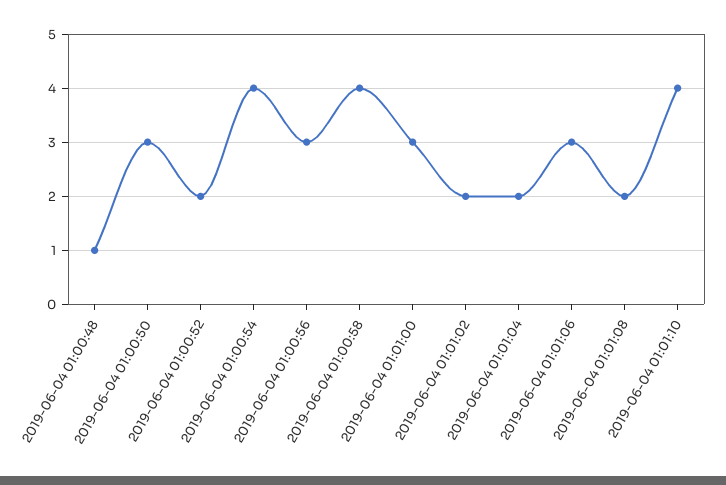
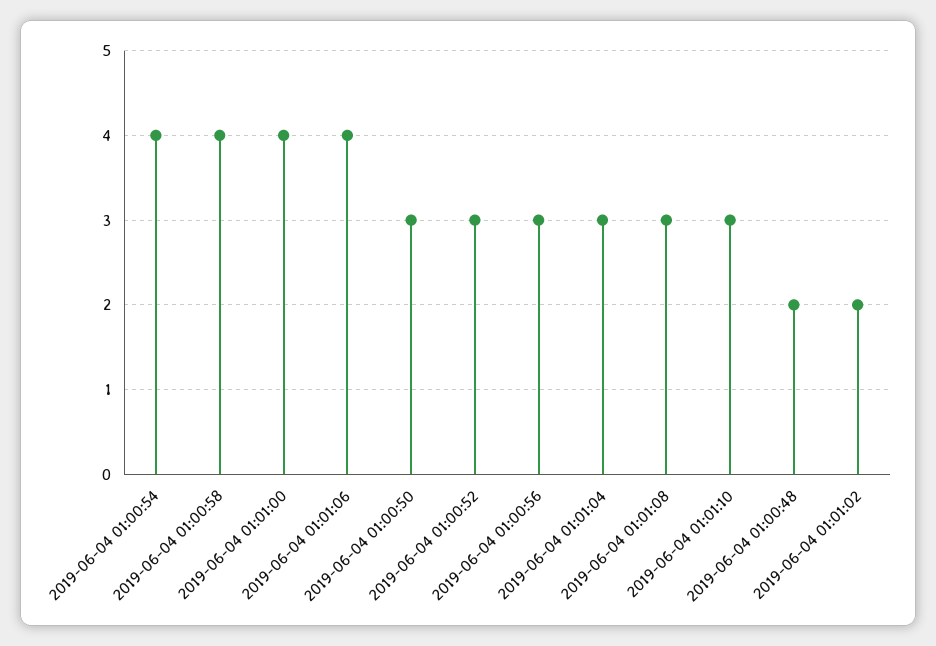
  {
-   "2019-06-04 01:00:48": 1,
+   "2019-06-04 01:00:48": 2,
    "2019-06-04 01:00:50": 3,
-   "2019-06-04 01:00:52": 2,
+   "2019-06-04 01:00:52": 3,
    "2019-06-04 01:00:54": 4,
    "2019-06-04 01:00:56": 3,
    "2019-06-04 01:00:58": 4,
-   "2019-06-04 01:01:00": 3,
+   "2019-06-04 01:01:00": 4,
    "2019-06-04 01:01:02": 2,
-   "2019-06-04 01:01:04": 2,
+   "2019-06-04 01:01:04": 3,
-   "2019-06-04 01:01:06": 3,
+   "2019-06-04 01:01:06": 4,
-   "2019-06-04 01:01:08": 2,
+   "2019-06-04 01:01:08": 3,
-   "2019-06-04 01:01:10": 4
+   "2019-06-04 01:01:10": 3
  }

